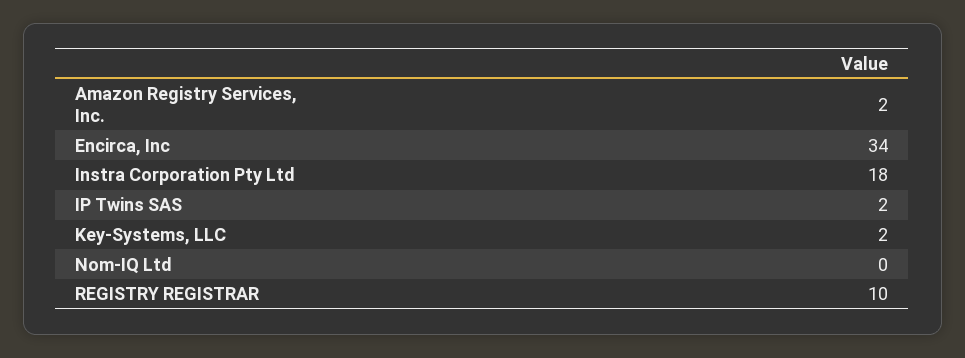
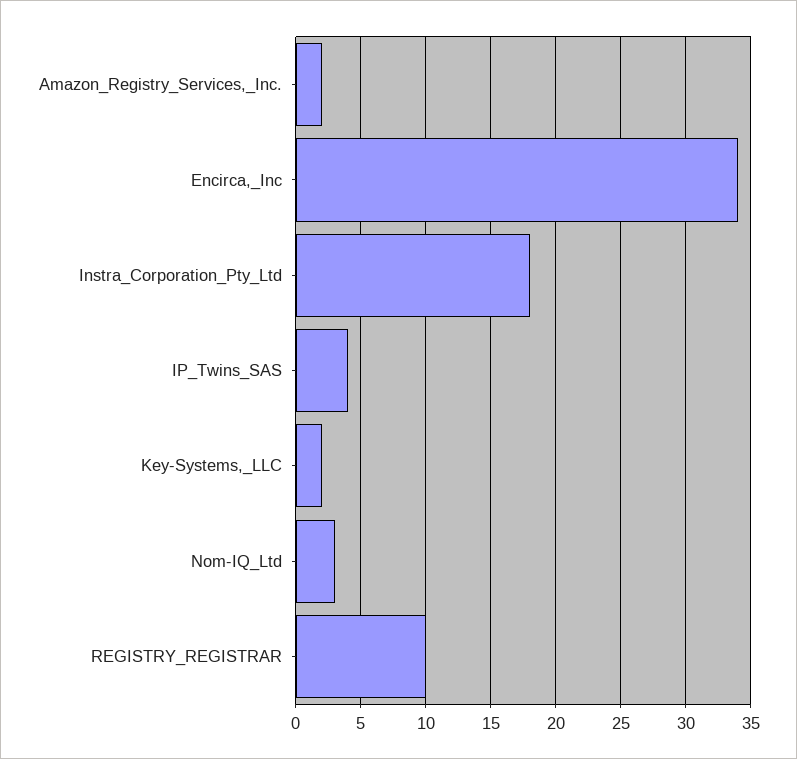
  {
    "Amazon Registry Services, Inc.": 2,
    "Encirca, Inc": 34,
    "Instra Corporation Pty Ltd": 18,
-   "IP Twins SAS": 2,
+   "IP Twins SAS": 4,
    "Key-Systems, LLC": 2,
-   "Nom-IQ Ltd": 0,
+   "Nom-IQ Ltd": 3,
    "REGISTRY REGISTRAR": 10
  }

